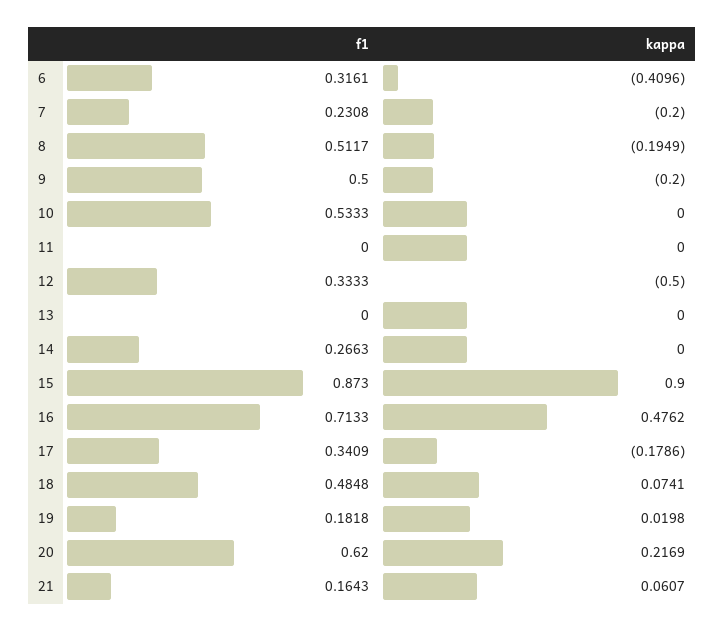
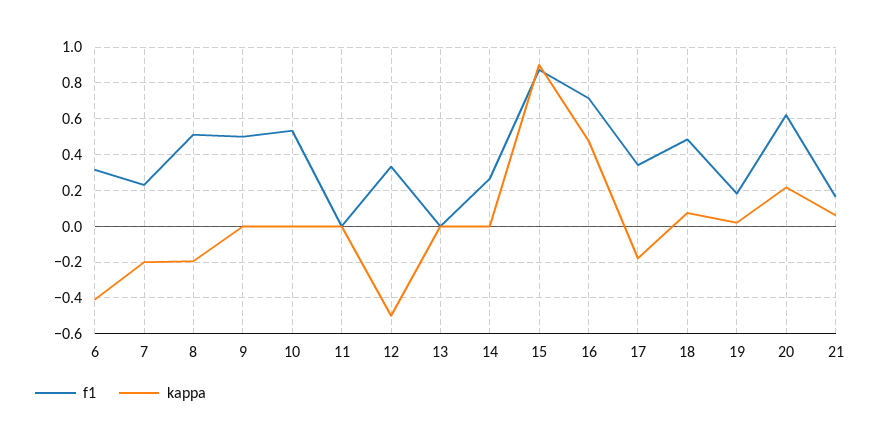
  {
    "f1": {
      "6": 0.3161,
      "7": 0.2308,
      "8": 0.5117,
      "9": 0.5,
      "10": 0.5333,
      "11": 0,
      "12": 0.3333,
      "13": 0,
      "14": 0.2663,
      "15": 0.873,
      "16": 0.7133,
      "17": 0.3409,
      "18": 0.4848,
      "19": 0.1818,
      "20": 0.62,
      "21": 0.1643
    },
    "kappa": {
      "6": -0.4096,
      "7": -0.2,
      "8": -0.1949,
-     "9": -0.2,
+     "9": 0,
      "10": 0,
      "11": 0,
      "12": -0.5,
      "13": 0,
      "14": 0,
      "15": 0.9,
      "16": 0.4762,
      "17": -0.1786,
      "18": 0.0741,
      "19": 0.0198,
      "20": 0.2169,
      "21": 0.0607
    }
  }

